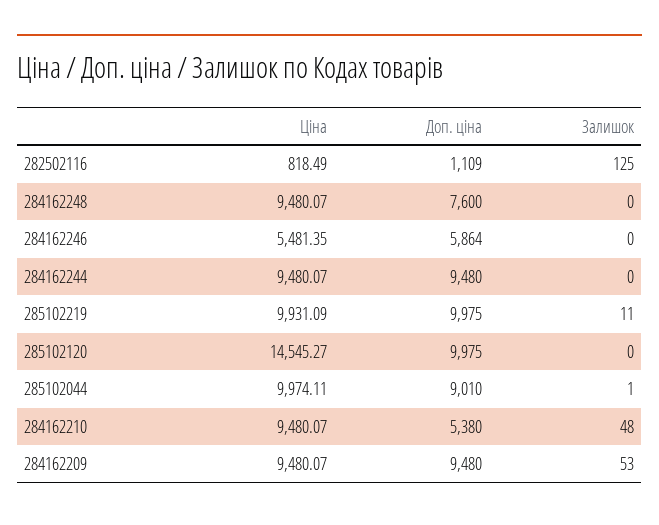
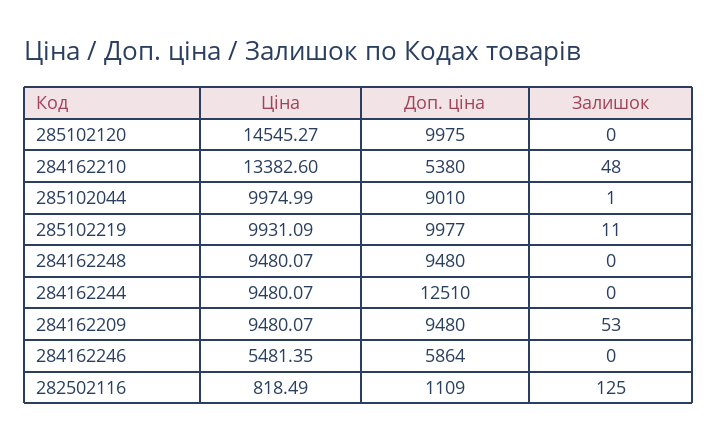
  {
    "Ціна": {
      "282502116": 818.49,
      "284162248": 9480.07,
      "284162246": 5481.35,
      "284162244": 9480.07,
      "285102219": 9931.09,
      "285102120": 14545.27,
-     "285102044": 9974.11,
+     "285102044": 9974.99,
-     "284162210": 9480.07,
+     "284162210": 13382.6,
      "284162209": 9480.07
    },
    "Доп. ціна": {
      "282502116": 1109,
-     "284162248": 7600,
+     "284162248": 9480,
      "284162246": 5864,
-     "284162244": 9480,
+     "284162244": 12510,
-     "285102219": 9975,
+     "285102219": 9977,
      "285102120": 9975,
      "285102044": 9010,
      "284162210": 5380,
      "284162209": 9480
    },
    "Залишок": {
      "282502116": 125,
      "284162248": 0,
      "284162246": 0,
      "284162244": 0,
      "285102219": 11,
      "285102120": 0,
      "285102044": 1,
      "284162210": 48,
      "284162209": 53
    }
  }

